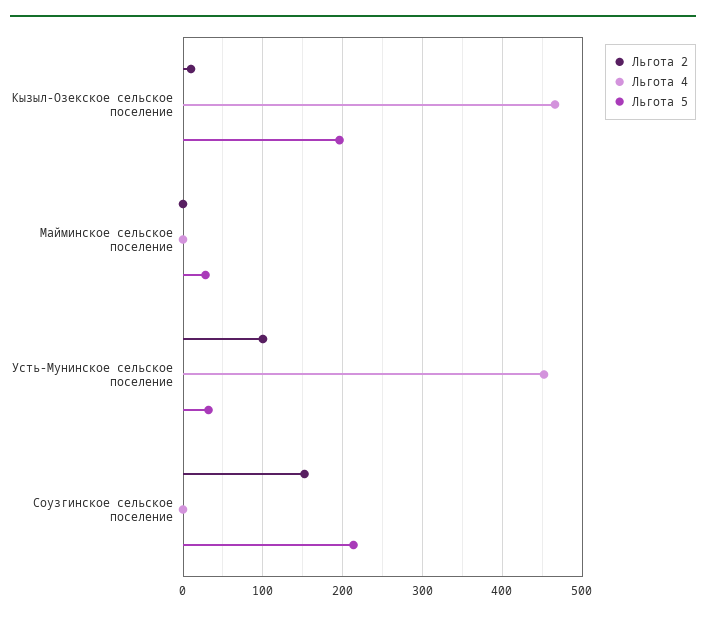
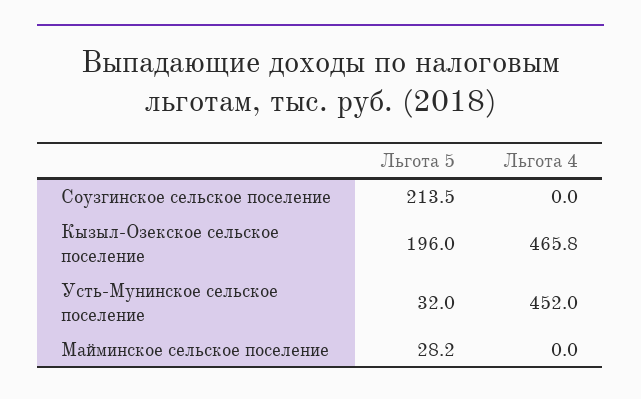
  {
-   "Льгота 2": {
-     "Кызыл-Озекское сельское поселение": 10,
-     "Майминское сельское поселение": 0,
-     "Усть-Мунинское сельское поселение": 100,
-     "Соузгинское сельское поселение": 150
-   },
    "Льгота 4": {
      "Кызыл-Озекское сельское поселение": 465.8,
      "Майминское сельское поселение": 0,
      "Усть-Мунинское сельское поселение": 452,
      "Соузгинское сельское поселение": 0
    },
    "Льгота 5": {
      "Кызыл-Озекское сельское поселение": 196,
      "Майминское сельское поселение": 28.2,
      "Усть-Мунинское сельское поселение": 32,
      "Соузгинское сельское поселение": 213.5
    }
  }

